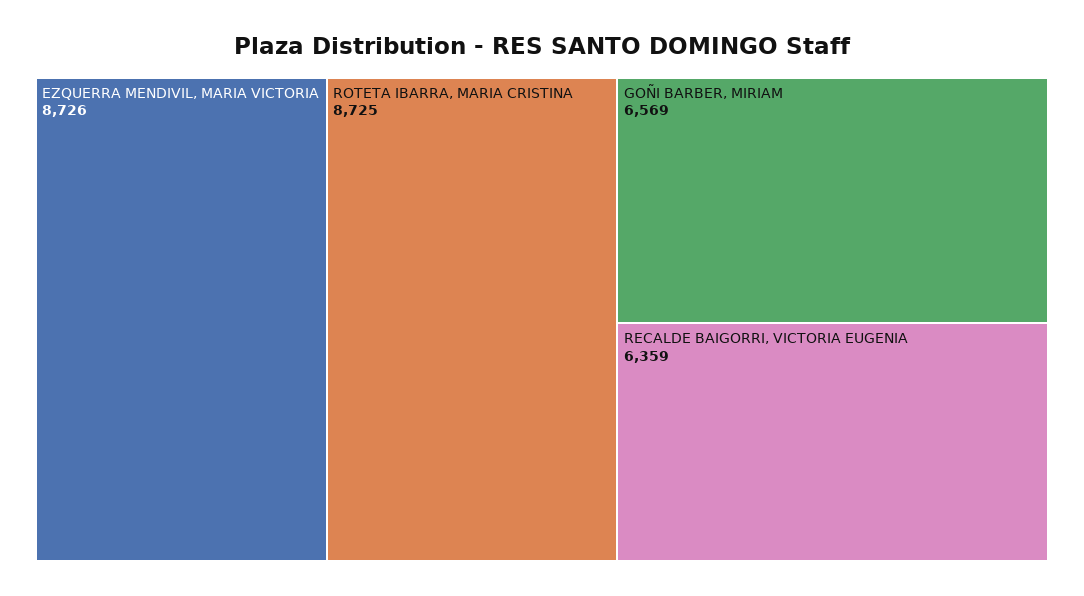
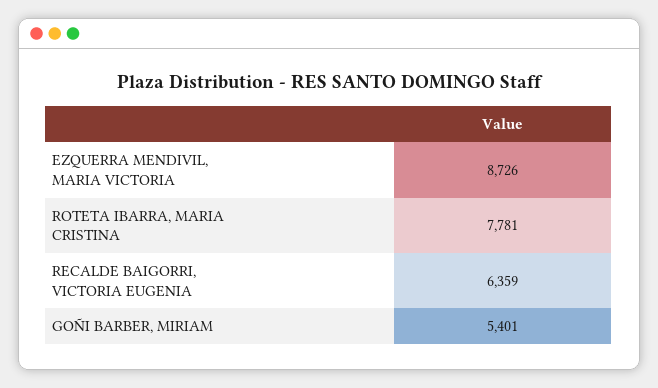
  {
    "EZQUERRA MENDIVIL, MARIA VICTORIA": 8726,
-   "ROTETA IBARRA, MARIA CRISTINA": 8725,
+   "ROTETA IBARRA, MARIA CRISTINA": 7781,
-   "GOÑI BARBER, MIRIAM": 6569,
+   "GOÑI BARBER, MIRIAM": 5401,
    "RECALDE BAIGORRI, VICTORIA EUGENIA": 6359
  }

